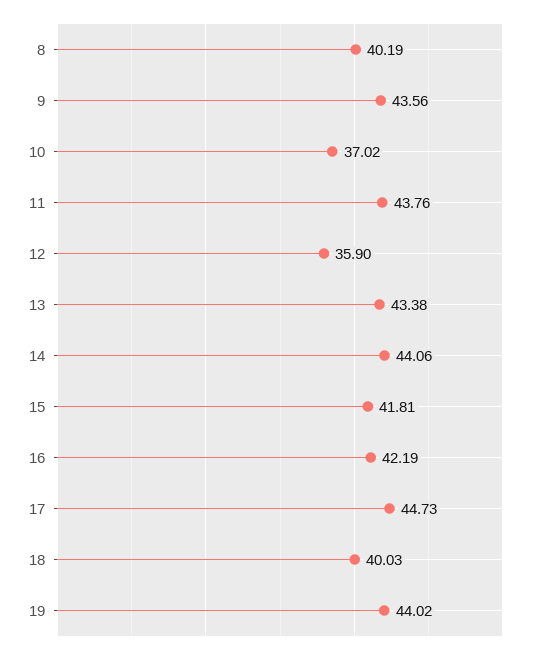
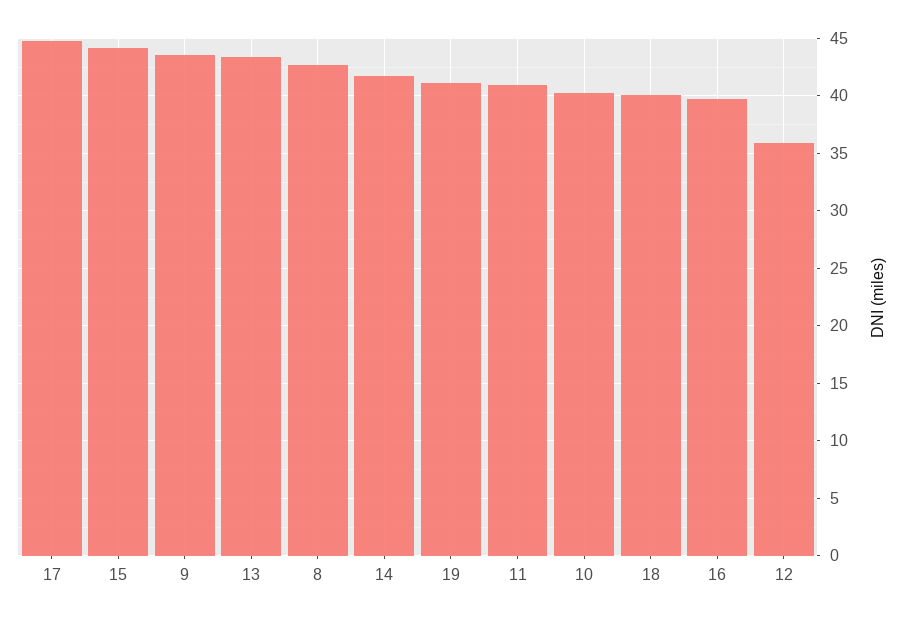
  {
-   "8": 40.19,
+   "8": 43,
    "9": 43.56,
-   "10": 37.02,
+   "10": 40,
-   "11": 43.76,
+   "11": 41,
    "12": 35.9,
    "13": 43.38,
-   "14": 44.06,
+   "14": 42,
-   "15": 41.81,
+   "15": 44,
-   "16": 42.19,
+   "16": 40,
    "17": 44.73,
    "18": 40.03,
-   "19": 44.02
+   "19": 41
  }

